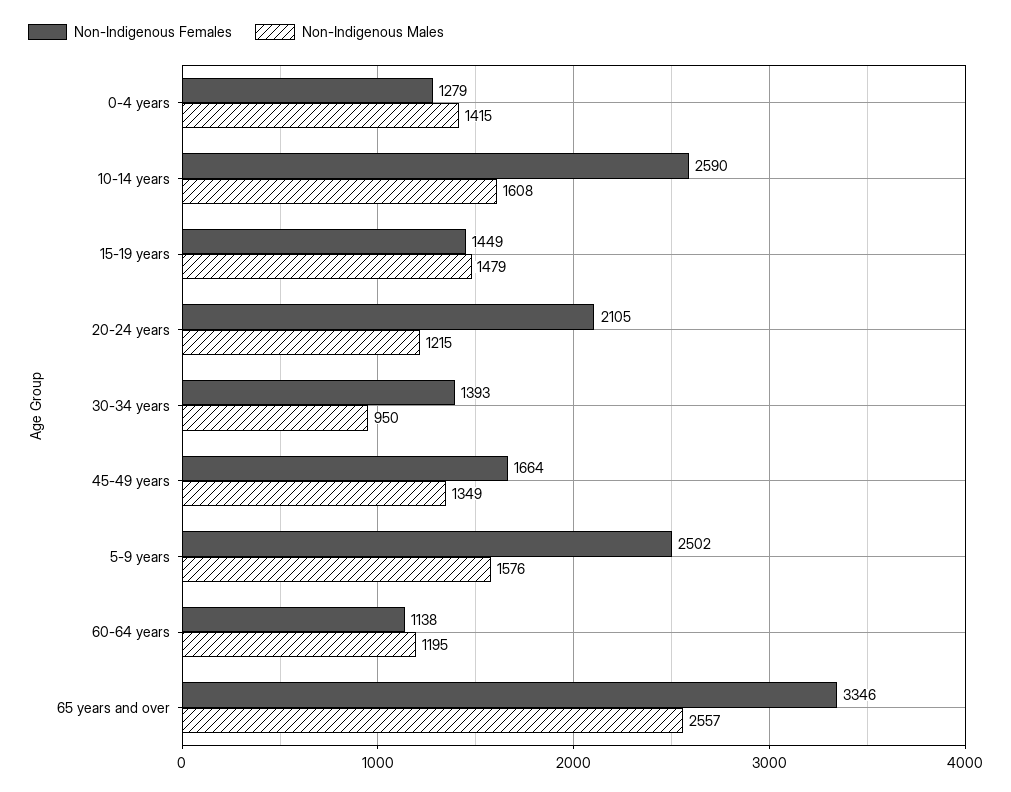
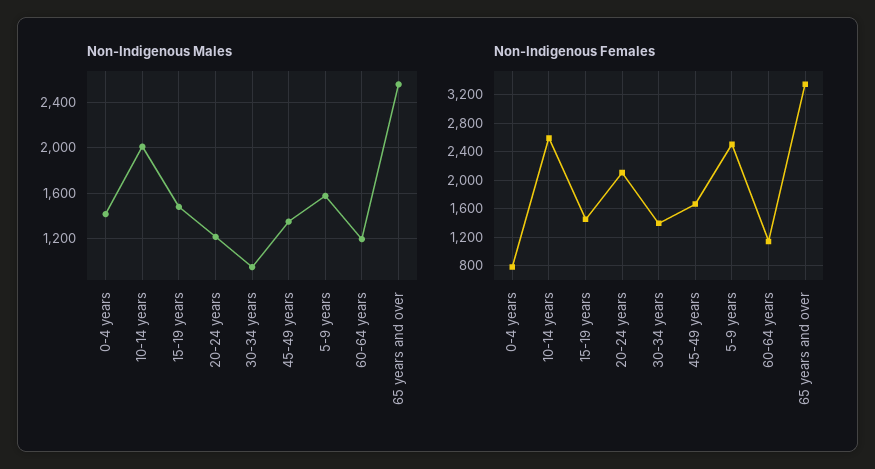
  {
    "Non-Indigenous Females": {
-     "0-4 years": 1279,
+     "0-4 years": 800,
      "10-14 years": 2590,
      "15-19 years": 1449,
      "20-24 years": 2105,
      "30-34 years": 1393,
      "45-49 years": 1664,
      "5-9 years": 2502,
      "60-64 years": 1138,
      "65 years and over": 3346
    },
    "Non-Indigenous Males": {
      "0-4 years": 1415,
-     "10-14 years": 1608,
+     "10-14 years": 2000,
      "15-19 years": 1479,
      "20-24 years": 1215,
      "30-34 years": 950,
      "45-49 years": 1349,
      "5-9 years": 1576,
      "60-64 years": 1195,
      "65 years and over": 2557
    }
  }

